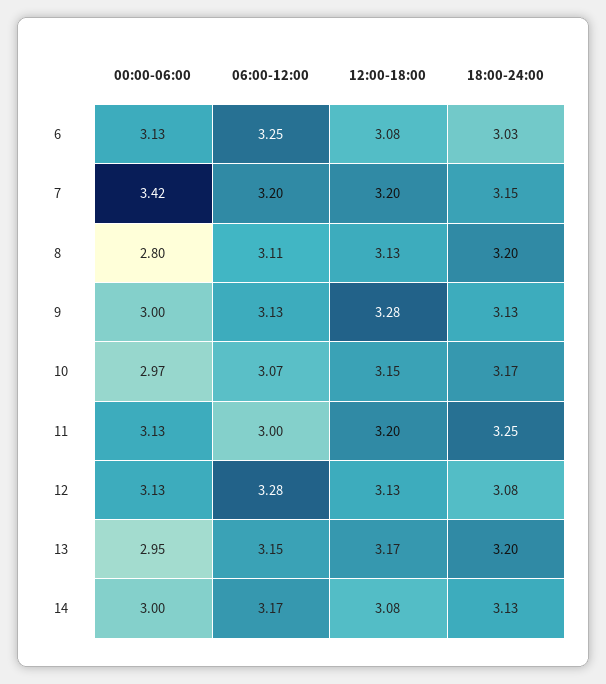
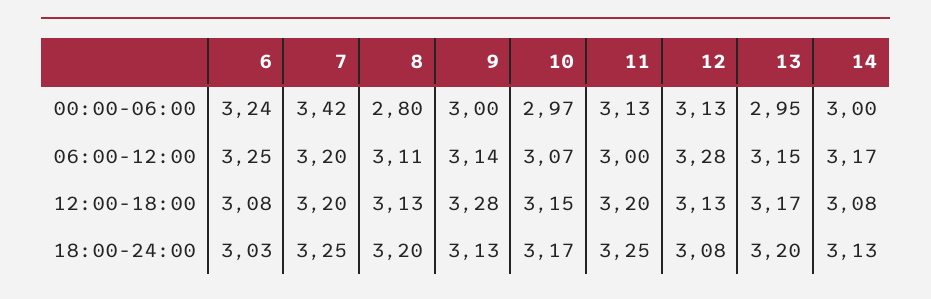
  {
    "00:00-06:00": {
-     "6": 3.13,
+     "6": 3.24,
      "7": 3.42,
      "8": 2.8,
      "9": 3,
      "10": 2.97,
      "11": 3.13,
      "12": 3.13,
      "13": 2.95,
      "14": 3
    },
    "06:00-12:00": {
      "6": 3.25,
      "7": 3.2,
      "8": 3.11,
-     "9": 3.13,
+     "9": 3.14,
      "10": 3.07,
      "11": 3,
      "12": 3.28,
      "13": 3.15,
      "14": 3.17
    },
    "12:00-18:00": {
      "6": 3.08,
      "7": 3.2,
      "8": 3.13,
      "9": 3.28,
      "10": 3.15,
      "11": 3.2,
      "12": 3.13,
      "13": 3.17,
      "14": 3.08
    },
    "18:00-24:00": {
      "6": 3.03,
-     "7": 3.15,
+     "7": 3.25,
      "8": 3.2,
      "9": 3.13,
      "10": 3.17,
      "11": 3.25,
      "12": 3.08,
      "13": 3.2,
      "14": 3.13
    }
  }

